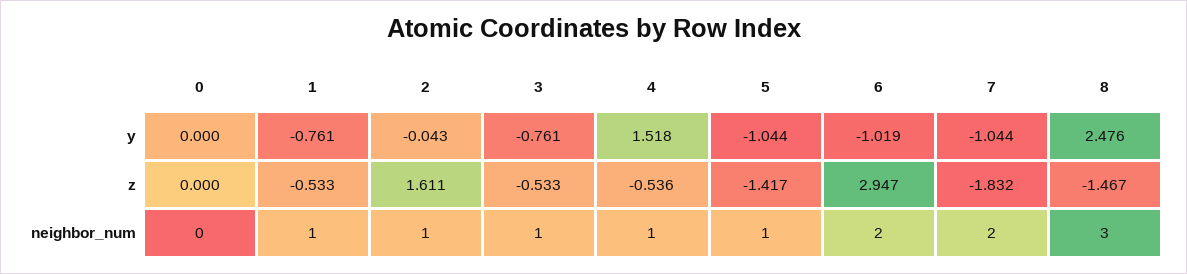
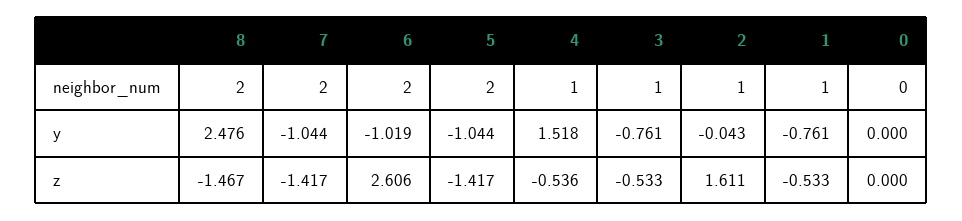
  {
    "0": {
      "y": 0,
      "z": 0,
      "neighbor_num": 0
    },
    "1": {
      "y": -0.761,
      "z": -0.533,
      "neighbor_num": 1
    },
    "2": {
      "y": -0.043,
      "z": 1.611,
      "neighbor_num": 1
    },
    "3": {
      "y": -0.761,
      "z": -0.533,
      "neighbor_num": 1
    },
    "4": {
      "y": 1.518,
      "z": -0.536,
      "neighbor_num": 1
    },
    "5": {
      "y": -1.044,
      "z": -1.417,
-     "neighbor_num": 1
+     "neighbor_num": 2
    },
    "6": {
      "y": -1.019,
-     "z": 2.947,
+     "z": 2.606,
      "neighbor_num": 2
    },
    "7": {
      "y": -1.044,
-     "z": -1.832,
+     "z": -1.417,
      "neighbor_num": 2
    },
    "8": {
      "y": 2.476,
      "z": -1.467,
-     "neighbor_num": 3
+     "neighbor_num": 2
    }
  }

